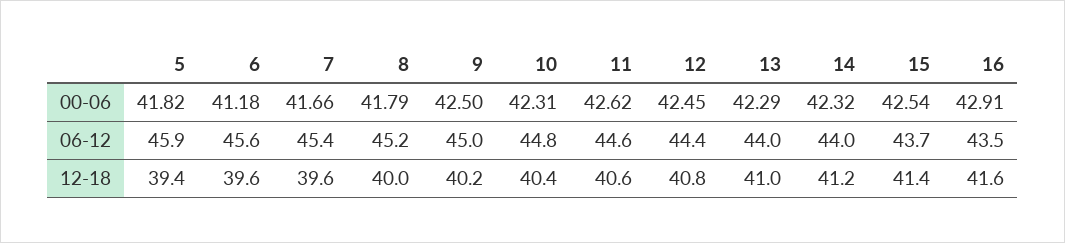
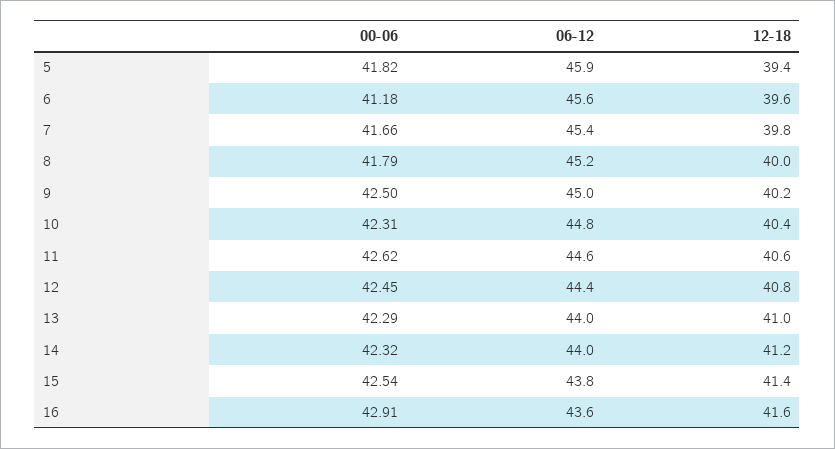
  {
    "5": {
      "00-06": 41.82,
      "06-12": 45.9,
      "12-18": 39.4
    },
    "6": {
      "00-06": 41.18,
      "06-12": 45.6,
      "12-18": 39.6
    },
    "7": {
      "00-06": 41.66,
      "06-12": 45.4,
-     "12-18": 39.6
+     "12-18": 39.8
    },
    "8": {
      "00-06": 41.79,
      "06-12": 45.2,
      "12-18": 40
    },
    "9": {
      "00-06": 42.5,
      "06-12": 45,
      "12-18": 40.2
    },
    "10": {
      "00-06": 42.31,
      "06-12": 44.8,
      "12-18": 40.4
    },
    "11": {
      "00-06": 42.62,
      "06-12": 44.6,
      "12-18": 40.6
    },
    "12": {
      "00-06": 42.45,
      "06-12": 44.4,
      "12-18": 40.8
    },
    "13": {
      "00-06": 42.29,
      "06-12": 44,
      "12-18": 41
    },
    "14": {
      "00-06": 42.32,
      "06-12": 44,
      "12-18": 41.2
    },
    "15": {
      "00-06": 42.54,
-     "06-12": 43.7,
+     "06-12": 43.8,
      "12-18": 41.4
    },
    "16": {
      "00-06": 42.91,
-     "06-12": 43.5,
+     "06-12": 43.6,
      "12-18": 41.6
    }
  }

